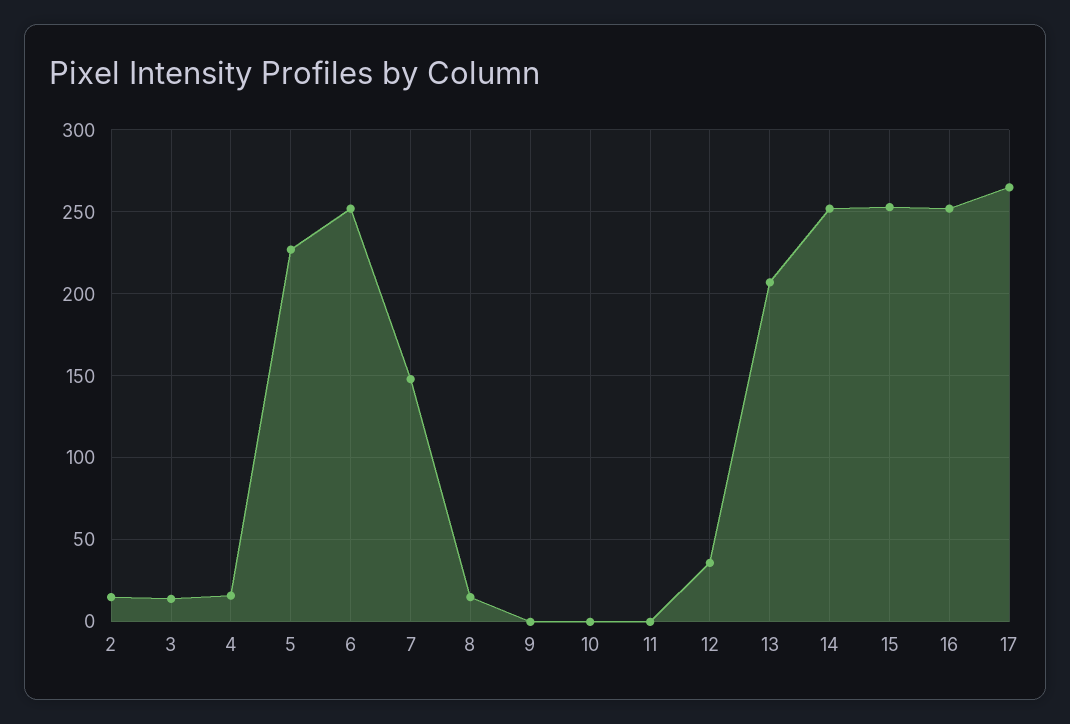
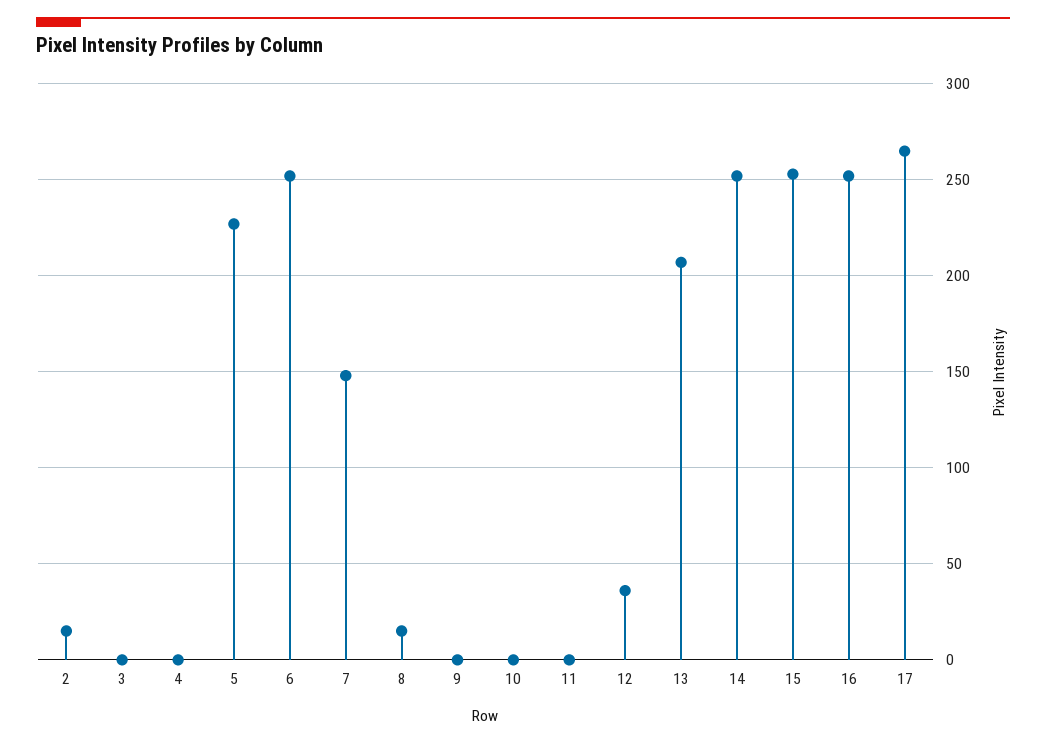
  {
    "2": 15,
-   "3": 15,
+   "3": 0,
-   "4": 15,
+   "4": 0,
    "5": 225,
    "6": 250,
    "7": 150,
    "8": 15,
    "9": 0,
    "10": 0,
    "11": 0,
    "12": 35,
    "13": 205,
    "14": 250,
    "15": 255,
    "16": 250,
    "17": 265
  }

